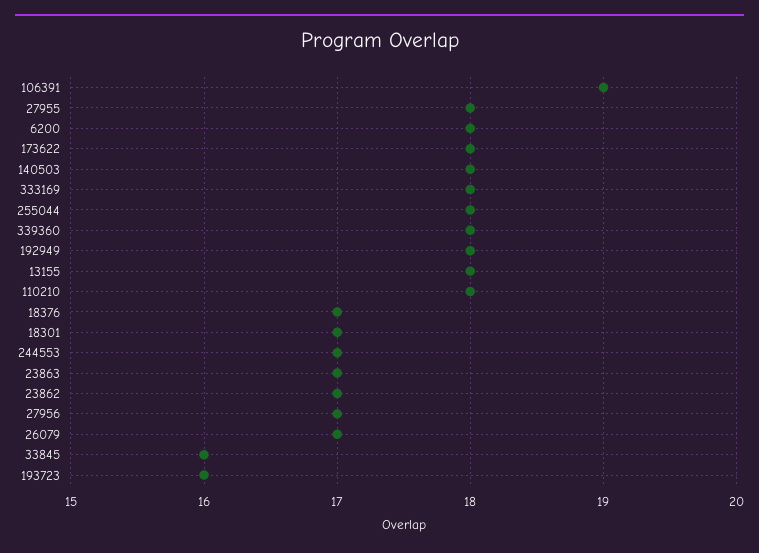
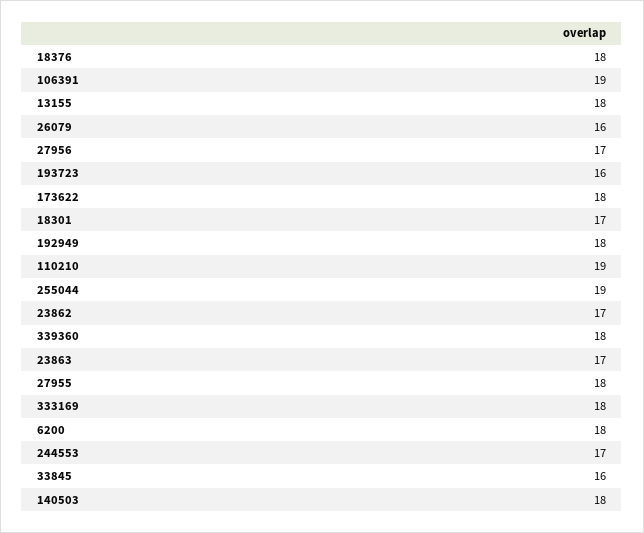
  {
    "106391": 19,
    "27955": 18,
    "6200": 18,
    "173622": 18,
    "140503": 18,
    "333169": 18,
-   "255044": 18,
+   "255044": 19,
    "339360": 18,
    "192949": 18,
    "13155": 18,
-   "110210": 18,
+   "110210": 19,
-   "18376": 17,
+   "18376": 18,
    "18301": 17,
    "244553": 17,
    "23863": 17,
    "23862": 17,
    "27956": 17,
-   "26079": 17,
+   "26079": 16,
    "33845": 16,
    "193723": 16
  }

